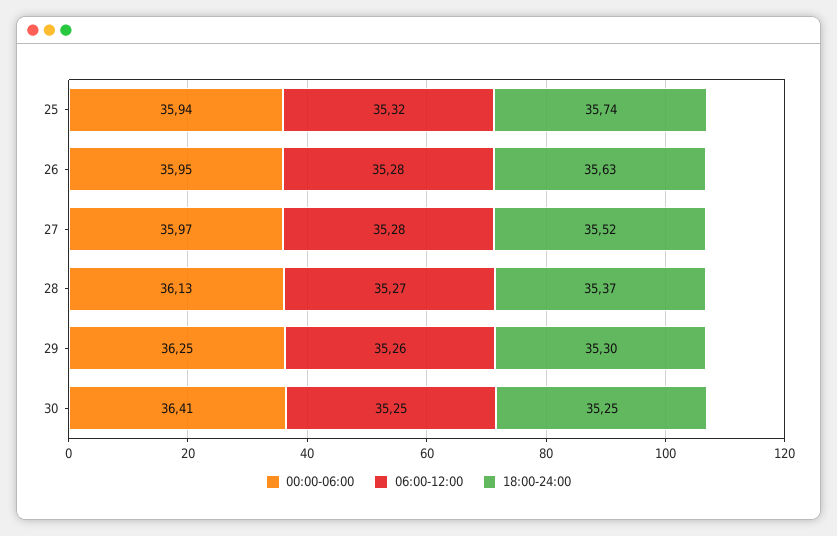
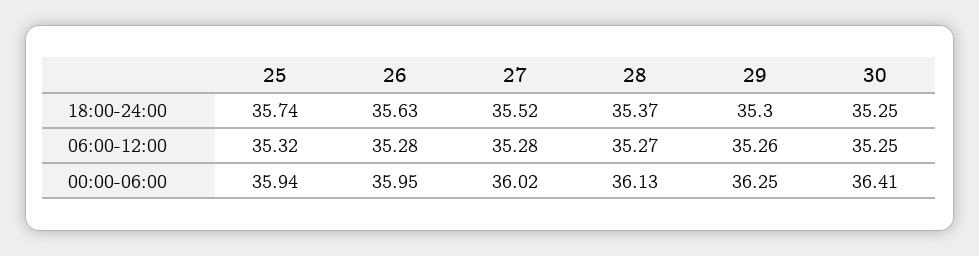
  {
    "00:00-06:00": {
      "25": 35.94,
      "26": 35.95,
-     "27": 35.97,
+     "27": 36.02,
      "28": 36.13,
      "29": 36.25,
      "30": 36.41
    },
    "06:00-12:00": {
      "25": 35.32,
      "26": 35.28,
      "27": 35.28,
      "28": 35.27,
      "29": 35.26,
      "30": 35.25
    },
    "18:00-24:00": {
      "25": 35.74,
      "26": 35.63,
      "27": 35.52,
      "28": 35.37,
      "29": 35.3,
      "30": 35.25
    }
  }

